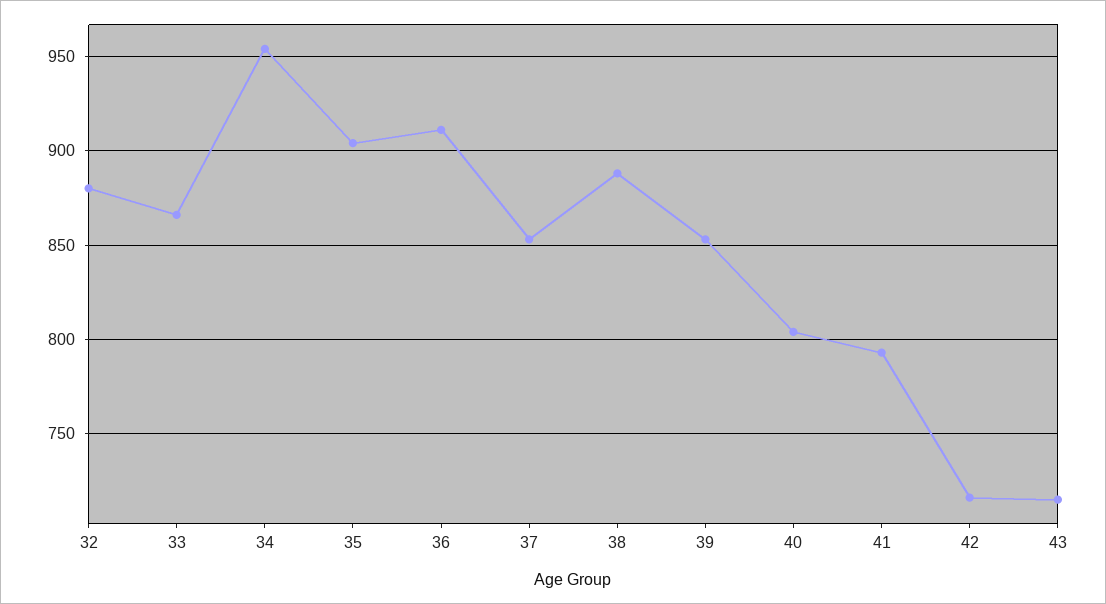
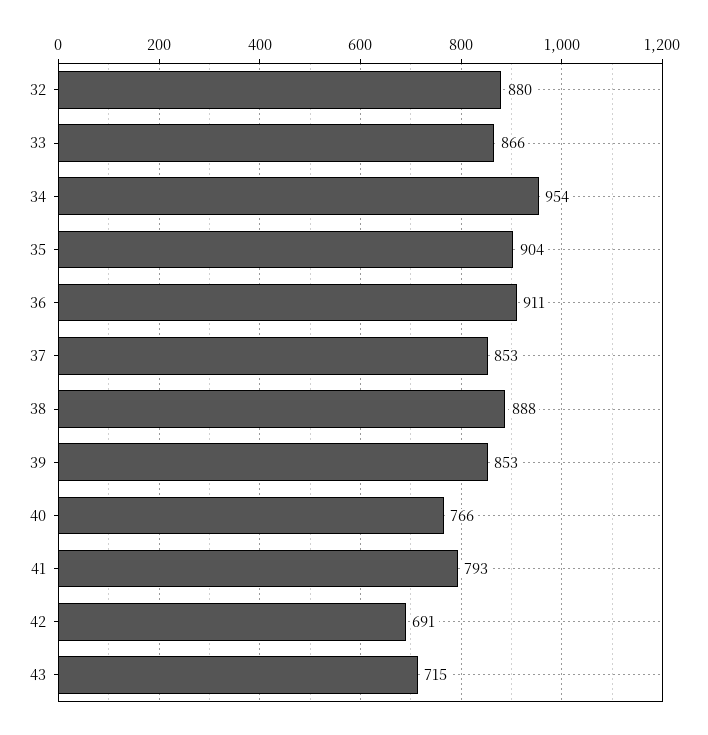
  {
    "32": 880,
    "33": 866,
    "34": 954,
    "35": 904,
    "36": 911,
    "37": 853,
    "38": 888,
    "39": 853,
-   "40": 805,
+   "40": 766,
    "41": 793,
-   "42": 715,
+   "42": 691,
    "43": 715
  }

